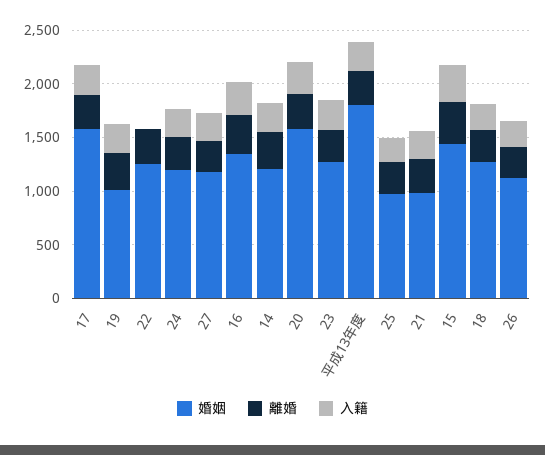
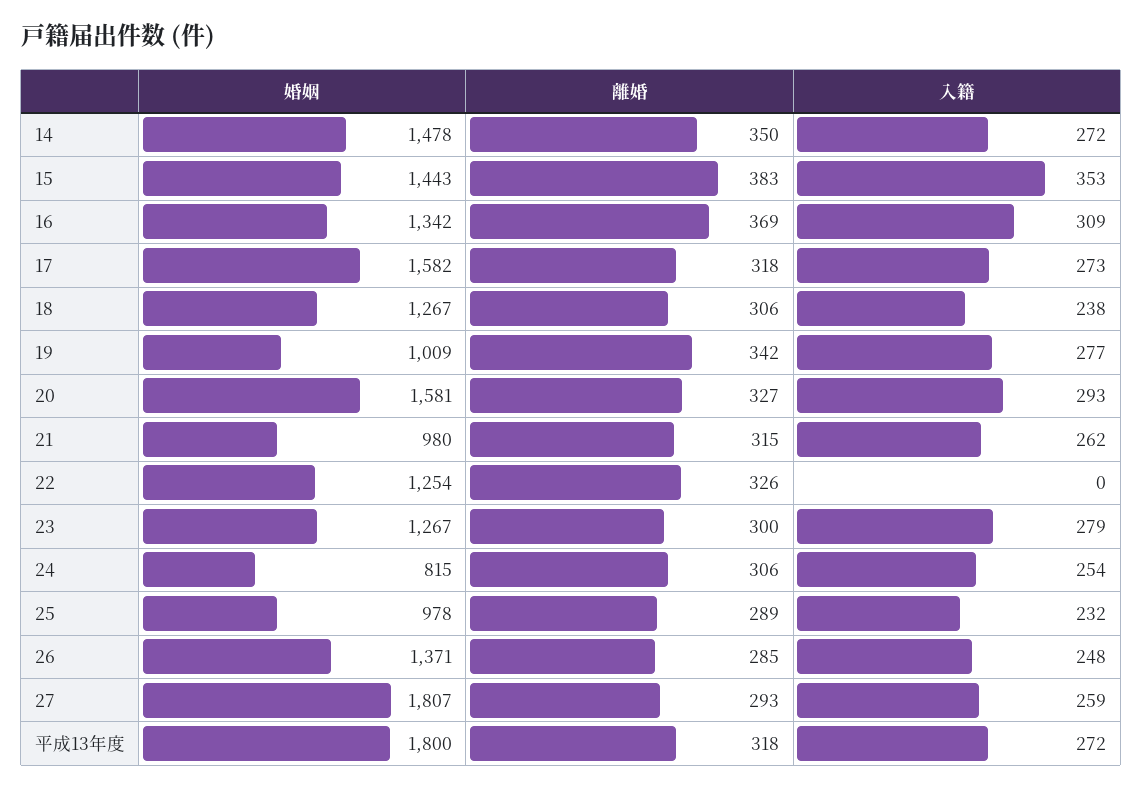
  {
    "婚姻": {
      "17": 1582,
      "19": 1009,
      "22": 1254,
-     "24": 1200,
+     "24": 815,
-     "27": 1200,
+     "27": 1807,
      "16": 1342,
-     "14": 1200,
+     "14": 1478,
      "20": 1581,
      "23": 1267,
      "平成13年度": 1800,
      "25": 978,
      "21": 980,
      "15": 1443,
      "18": 1267,
-     "26": 1100
+     "26": 1371
    },
    "離婚": {
      "17": 318,
      "19": 342,
      "22": 326,
      "24": 306,
      "27": 293,
      "16": 369,
      "14": 350,
      "20": 327,
      "23": 300,
      "平成13年度": 318,
      "25": 289,
      "21": 315,
      "15": 383,
      "18": 306,
      "26": 285
    },
    "入籍": {
      "17": 273,
      "19": 277,
      "22": 0,
      "24": 254,
      "27": 259,
      "16": 309,
      "14": 272,
      "20": 293,
      "23": 279,
      "平成13年度": 272,
      "25": 232,
      "21": 262,
      "15": 353,
      "18": 238,
      "26": 248
    }
  }

